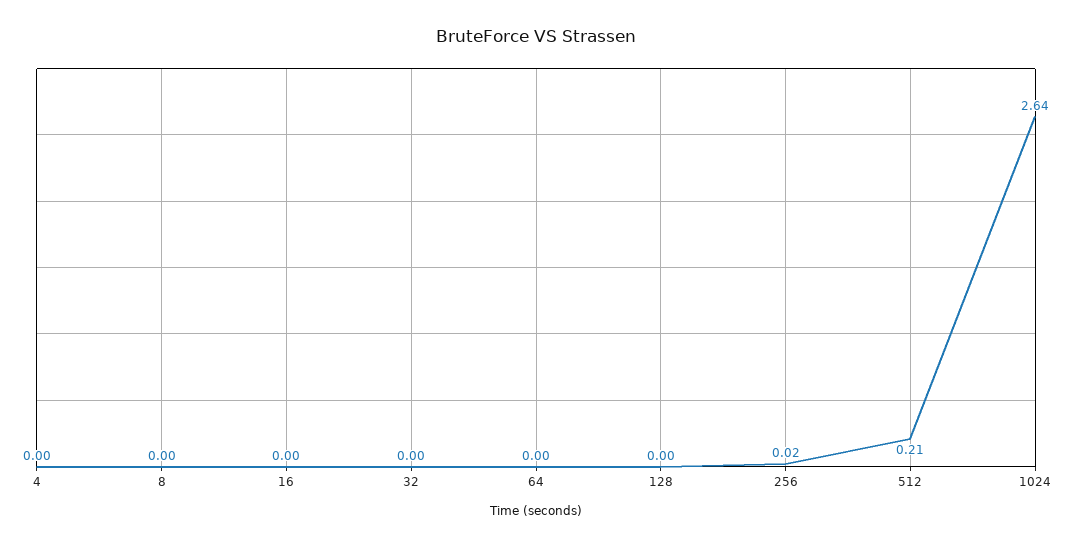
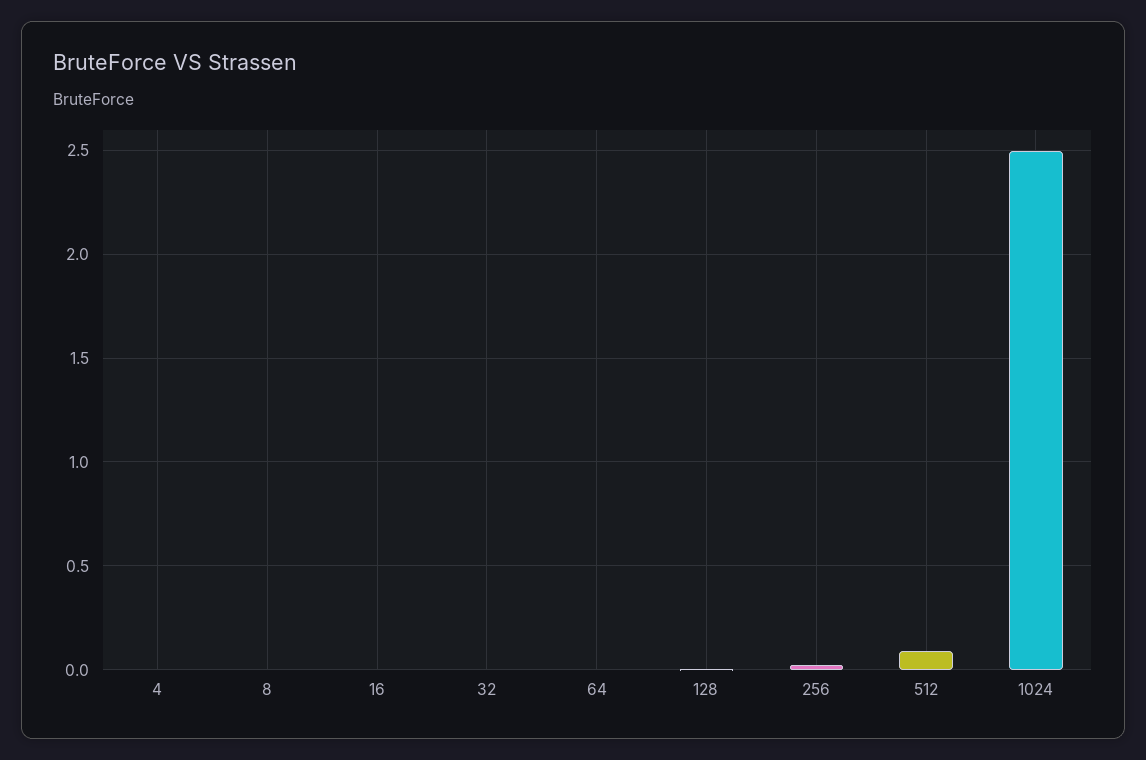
  {
    "4": 0,
    "8": 0,
    "16": 0,
    "32": 0,
    "64": 0,
    "128": 0,
    "256": 0.02,
-   "512": 0.21,
+   "512": 0.1,
-   "1024": 2.64
+   "1024": 2.5
  }

